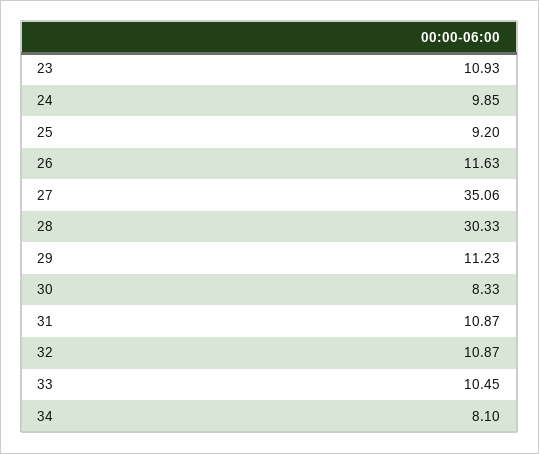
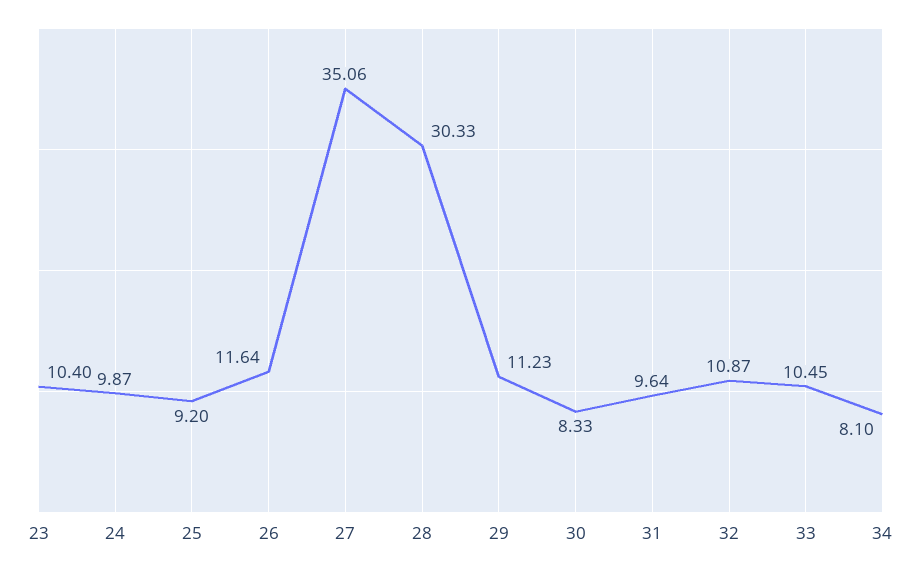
  {
-   "23": 10.93,
+   "23": 10.4,
-   "24": 9.85,
+   "24": 9.87,
    "25": 9.2,
-   "26": 11.63,
+   "26": 11.64,
    "27": 35.06,
    "28": 30.33,
    "29": 11.23,
    "30": 8.33,
-   "31": 10.87,
+   "31": 9.64,
    "32": 10.87,
    "33": 10.45,
    "34": 8.1
  }

